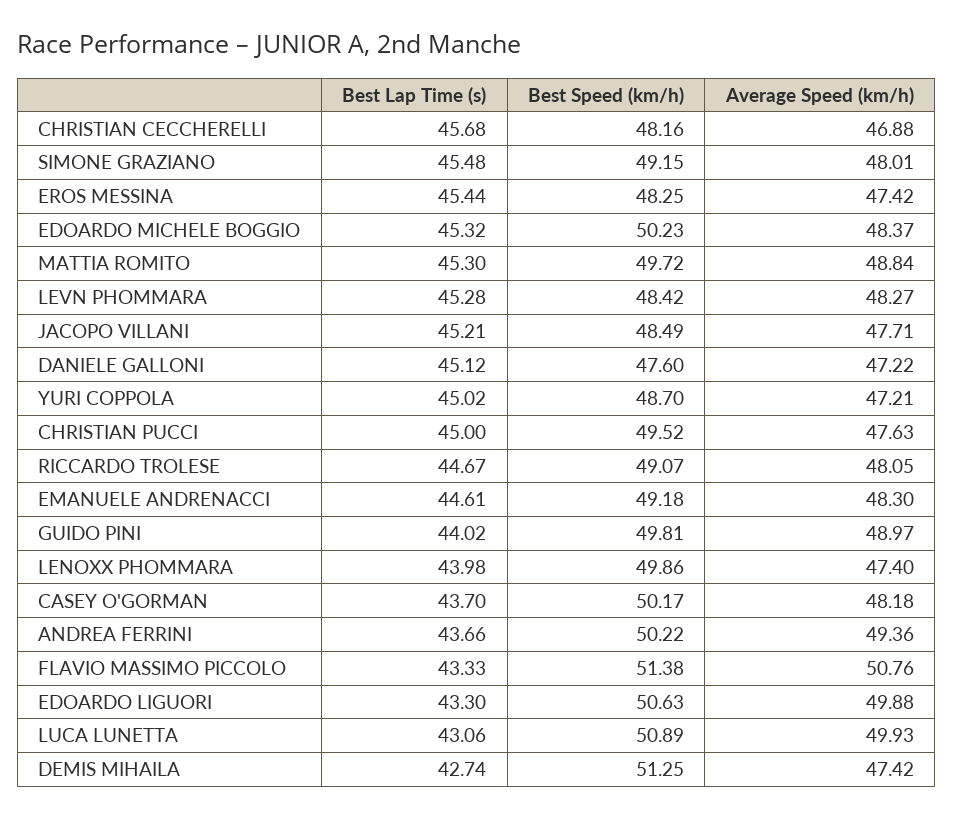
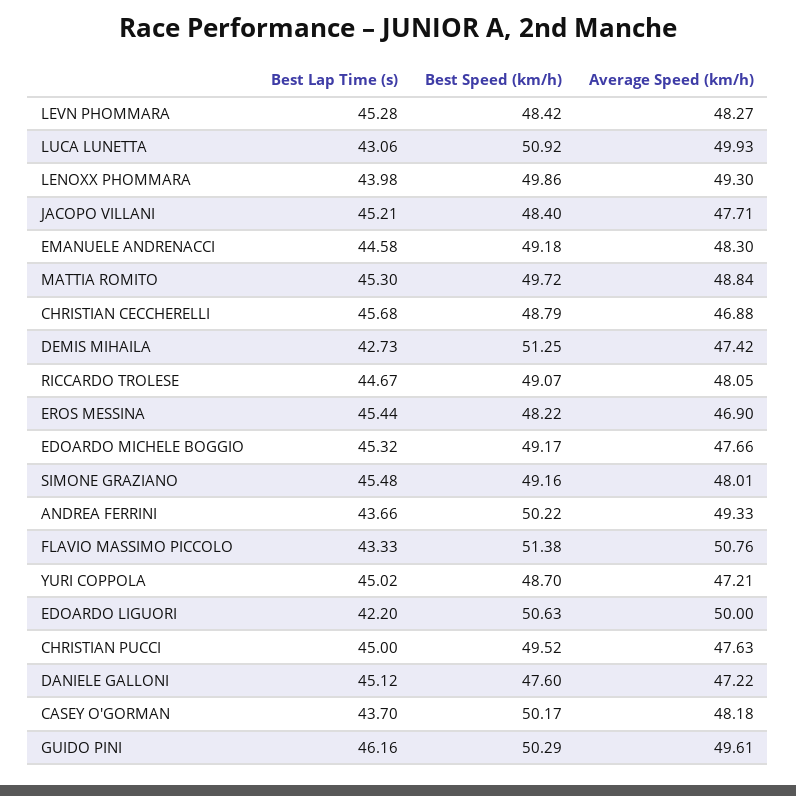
  {
    "Best Lap Time (s)": {
      "CHRISTIAN CECCHERELLI": 45.68,
      "SIMONE GRAZIANO": 45.48,
      "EROS MESSINA": 45.44,
      "EDOARDO MICHELE BOGGIO": 45.32,
      "MATTIA ROMITO": 45.3,
      "LEVN PHOMMARA": 45.28,
      "JACOPO VILLANI": 45.21,
      "DANIELE GALLONI": 45.12,
      "YURI COPPOLA": 45.02,
      "CHRISTIAN PUCCI": 45,
      "RICCARDO TROLESE": 44.67,
-     "EMANUELE ANDRENACCI": 44.61,
+     "EMANUELE ANDRENACCI": 44.58,
-     "GUIDO PINI": 44.02,
+     "GUIDO PINI": 46.16,
      "LENOXX PHOMMARA": 43.98,
      "CASEY O'GORMAN": 43.7,
      "ANDREA FERRINI": 43.66,
      "FLAVIO MASSIMO PICCOLO": 43.33,
-     "EDOARDO LIGUORI": 43.3,
+     "EDOARDO LIGUORI": 42.2,
      "LUCA LUNETTA": 43.06,
-     "DEMIS MIHAILA": 42.74
+     "DEMIS MIHAILA": 42.73
    },
    "Best Speed (km/h)": {
-     "CHRISTIAN CECCHERELLI": 48.16,
+     "CHRISTIAN CECCHERELLI": 48.79,
-     "SIMONE GRAZIANO": 49.15,
+     "SIMONE GRAZIANO": 49.16,
-     "EROS MESSINA": 48.25,
+     "EROS MESSINA": 48.22,
-     "EDOARDO MICHELE BOGGIO": 50.23,
+     "EDOARDO MICHELE BOGGIO": 49.17,
      "MATTIA ROMITO": 49.72,
      "LEVN PHOMMARA": 48.42,
-     "JACOPO VILLANI": 48.49,
+     "JACOPO VILLANI": 48.4,
      "DANIELE GALLONI": 47.6,
      "YURI COPPOLA": 48.7,
      "CHRISTIAN PUCCI": 49.52,
      "RICCARDO TROLESE": 49.07,
      "EMANUELE ANDRENACCI": 49.18,
-     "GUIDO PINI": 49.81,
+     "GUIDO PINI": 50.29,
      "LENOXX PHOMMARA": 49.86,
      "CASEY O'GORMAN": 50.17,
      "ANDREA FERRINI": 50.22,
      "FLAVIO MASSIMO PICCOLO": 51.38,
      "EDOARDO LIGUORI": 50.63,
-     "LUCA LUNETTA": 50.89,
+     "LUCA LUNETTA": 50.92,
      "DEMIS MIHAILA": 51.25
    },
    "Average Speed (km/h)": {
      "CHRISTIAN CECCHERELLI": 46.88,
      "SIMONE GRAZIANO": 48.01,
-     "EROS MESSINA": 47.42,
+     "EROS MESSINA": 46.9,
-     "EDOARDO MICHELE BOGGIO": 48.37,
+     "EDOARDO MICHELE BOGGIO": 47.66,
      "MATTIA ROMITO": 48.84,
      "LEVN PHOMMARA": 48.27,
      "JACOPO VILLANI": 47.71,
      "DANIELE GALLONI": 47.22,
      "YURI COPPOLA": 47.21,
      "CHRISTIAN PUCCI": 47.63,
      "RICCARDO TROLESE": 48.05,
      "EMANUELE ANDRENACCI": 48.3,
-     "GUIDO PINI": 48.97,
+     "GUIDO PINI": 49.61,
-     "LENOXX PHOMMARA": 47.4,
+     "LENOXX PHOMMARA": 49.3,
      "CASEY O'GORMAN": 48.18,
-     "ANDREA FERRINI": 49.36,
+     "ANDREA FERRINI": 49.33,
      "FLAVIO MASSIMO PICCOLO": 50.76,
-     "EDOARDO LIGUORI": 49.88,
+     "EDOARDO LIGUORI": 50,
      "LUCA LUNETTA": 49.93,
      "DEMIS MIHAILA": 47.42
    }
  }

